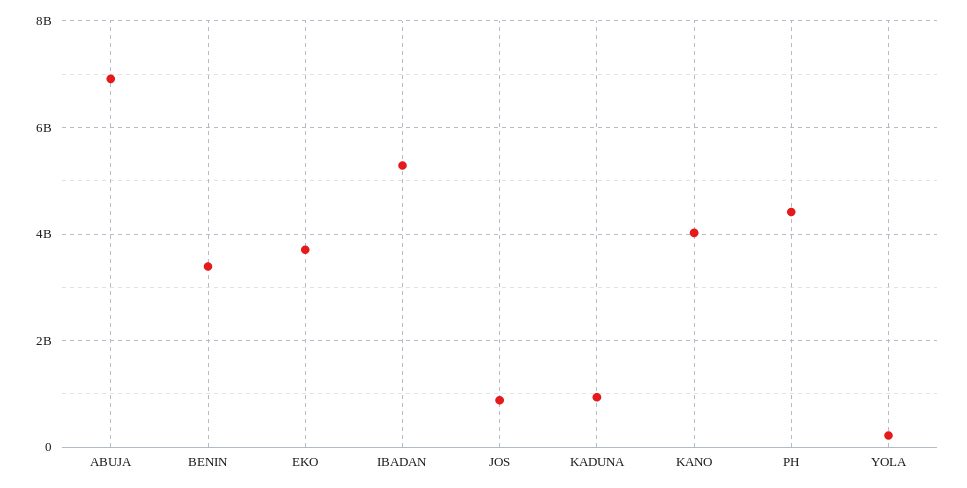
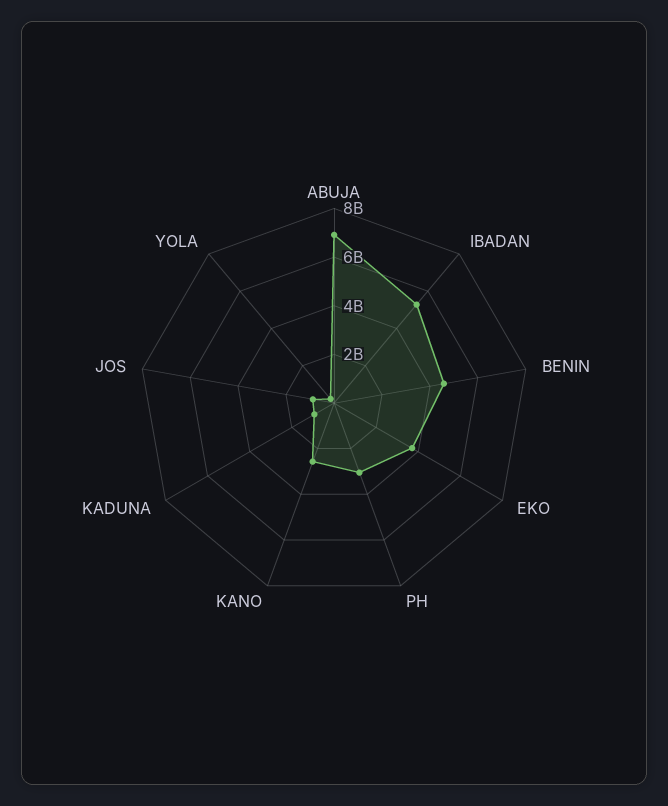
  {
    "ABUJA": 7000000000,
-   "BENIN": 3400000000,
+   "BENIN": 4500000000,
    "EKO": 3800000000,
    "IBADAN": 5200000000,
    "JOS": 800000000,
    "KADUNA": 1000000000,
-   "KANO": 4000000000,
+   "KANO": 2500000000,
-   "PH": 4400000000,
+   "PH": 3000000000,
    "YOLA": 200000000
  }

